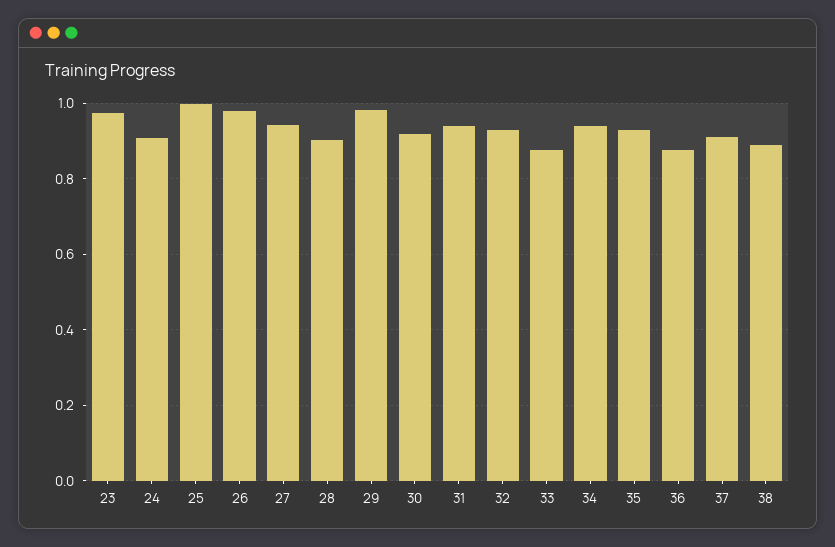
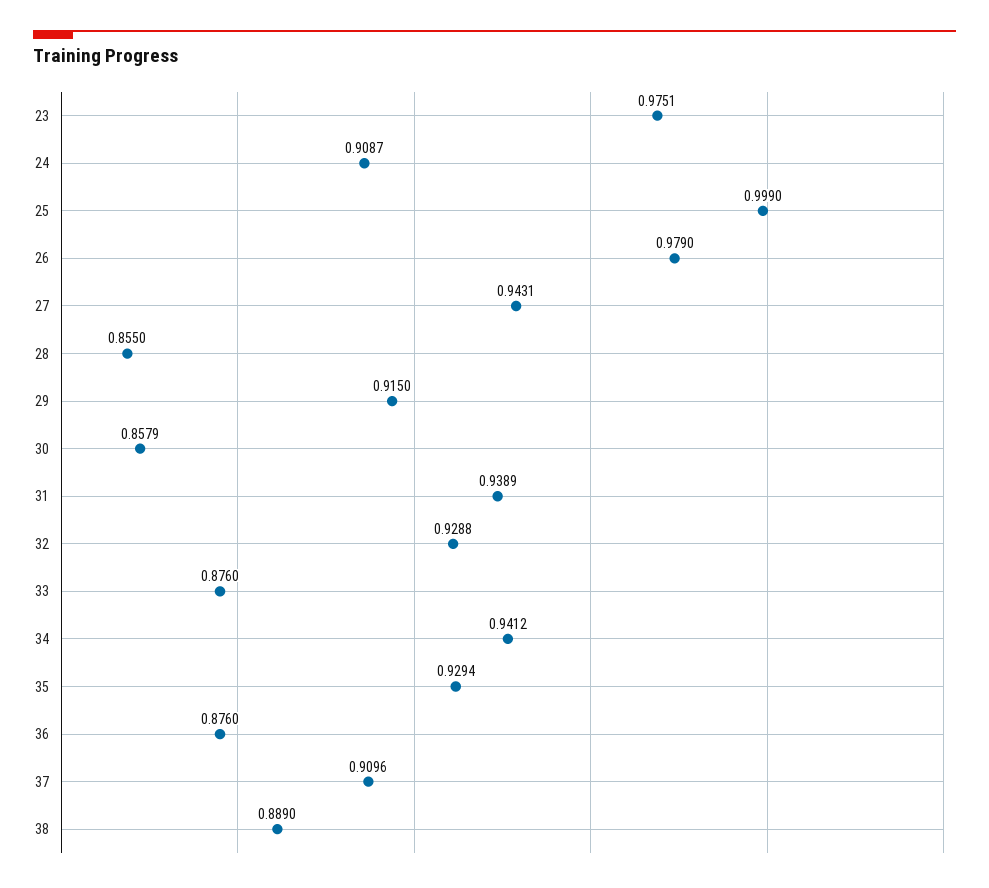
  {
    "23": 0.9751,
    "24": 0.9087,
    "25": 0.999,
    "26": 0.979,
    "27": 0.9431,
-   "28": 0.9,
+   "28": 0.855,
-   "29": 0.98,
+   "29": 0.915,
-   "30": 0.92,
+   "30": 0.8579,
    "31": 0.9389,
    "32": 0.9288,
    "33": 0.876,
    "34": 0.9412,
    "35": 0.9294,
    "36": 0.876,
    "37": 0.9096,
    "38": 0.889
  }

